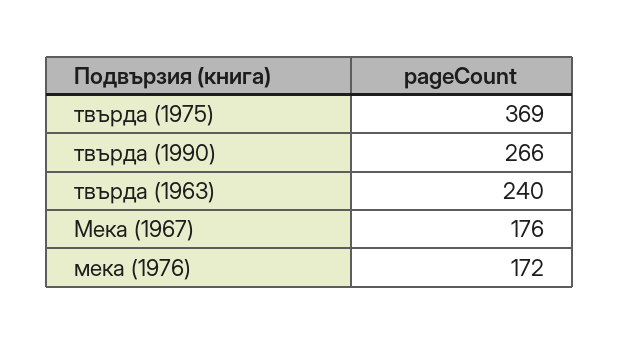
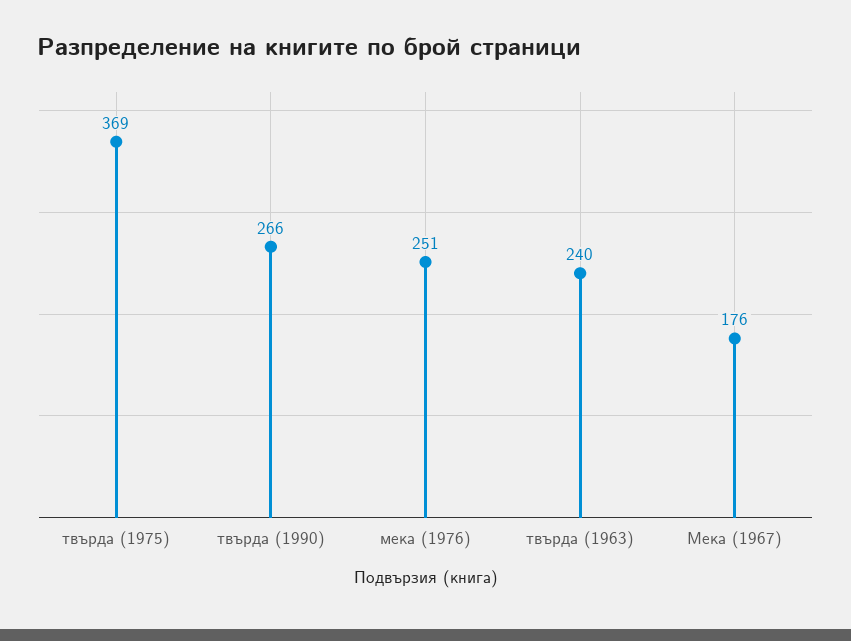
  {
    "твърда (1975)": 369,
    "твърда (1990)": 266,
    "твърда (1963)": 240,
    "Мека (1967)": 176,
-   "мека (1976)": 172
+   "мека (1976)": 251
  }

